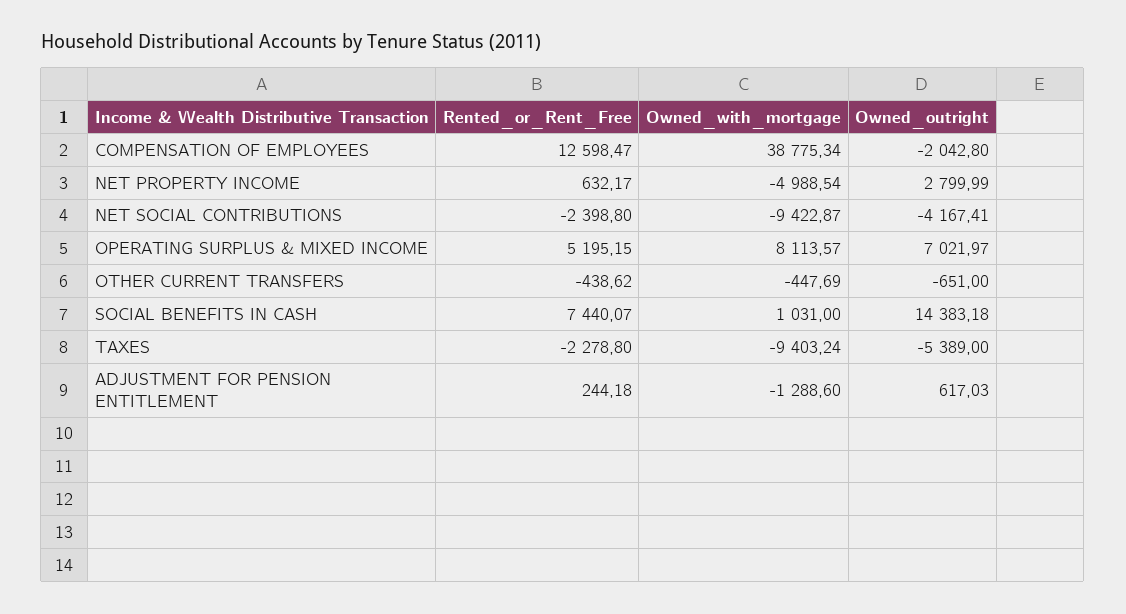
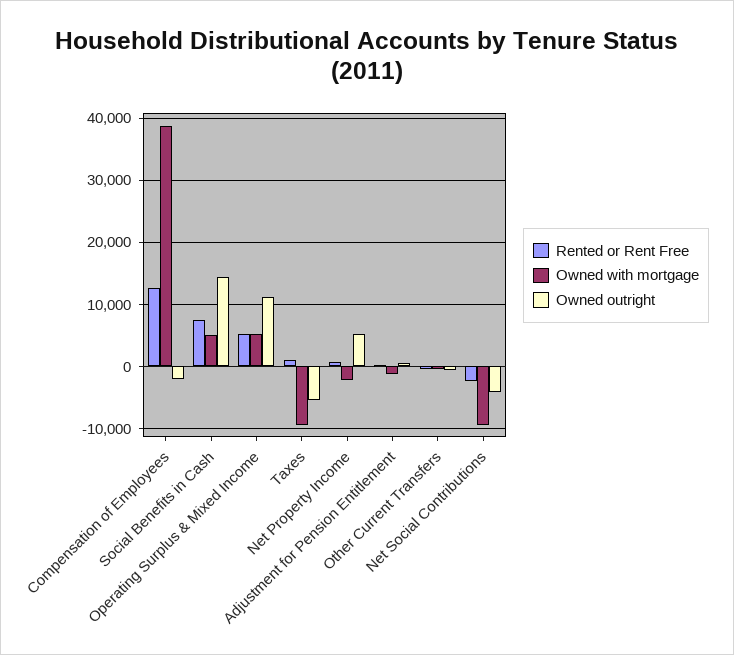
  {
    "Rented_or_Rent_Free": {
      "COMPENSATION OF EMPLOYEES": 12598.47,
      "NET PROPERTY INCOME": 632.17,
      "NET SOCIAL CONTRIBUTIONS": -2398.8,
      "OPERATING SURPLUS & MIXED INCOME": 5195.15,
      "OTHER CURRENT TRANSFERS": -438.62,
      "SOCIAL BENEFITS IN CASH": 7440.07,
-     "TAXES": -2278.8,
+     "TAXES": 1000,
      "ADJUSTMENT FOR PENSION ENTITLEMENT": 244.18
    },
    "Owned_with_mortgage": {
      "COMPENSATION OF EMPLOYEES": 38775.34,
-     "NET PROPERTY INCOME": -4988.54,
+     "NET PROPERTY INCOME": -2000,
      "NET SOCIAL CONTRIBUTIONS": -9422.87,
-     "OPERATING SURPLUS & MIXED INCOME": 8113.57,
+     "OPERATING SURPLUS & MIXED INCOME": 5000,
      "OTHER CURRENT TRANSFERS": -447.69,
-     "SOCIAL BENEFITS IN CASH": 1031,
+     "SOCIAL BENEFITS IN CASH": 5000,
      "TAXES": -9403.24,
      "ADJUSTMENT FOR PENSION ENTITLEMENT": -1288.6
    },
    "Owned_outright": {
      "COMPENSATION OF EMPLOYEES": -2042.8,
-     "NET PROPERTY INCOME": 2799.99,
+     "NET PROPERTY INCOME": 5000,
      "NET SOCIAL CONTRIBUTIONS": -4167.41,
-     "OPERATING SURPLUS & MIXED INCOME": 7021.97,
+     "OPERATING SURPLUS & MIXED INCOME": 11000,
      "OTHER CURRENT TRANSFERS": -651,
      "SOCIAL BENEFITS IN CASH": 14383.18,
      "TAXES": -5389,
      "ADJUSTMENT FOR PENSION ENTITLEMENT": 617.03
    }
  }

